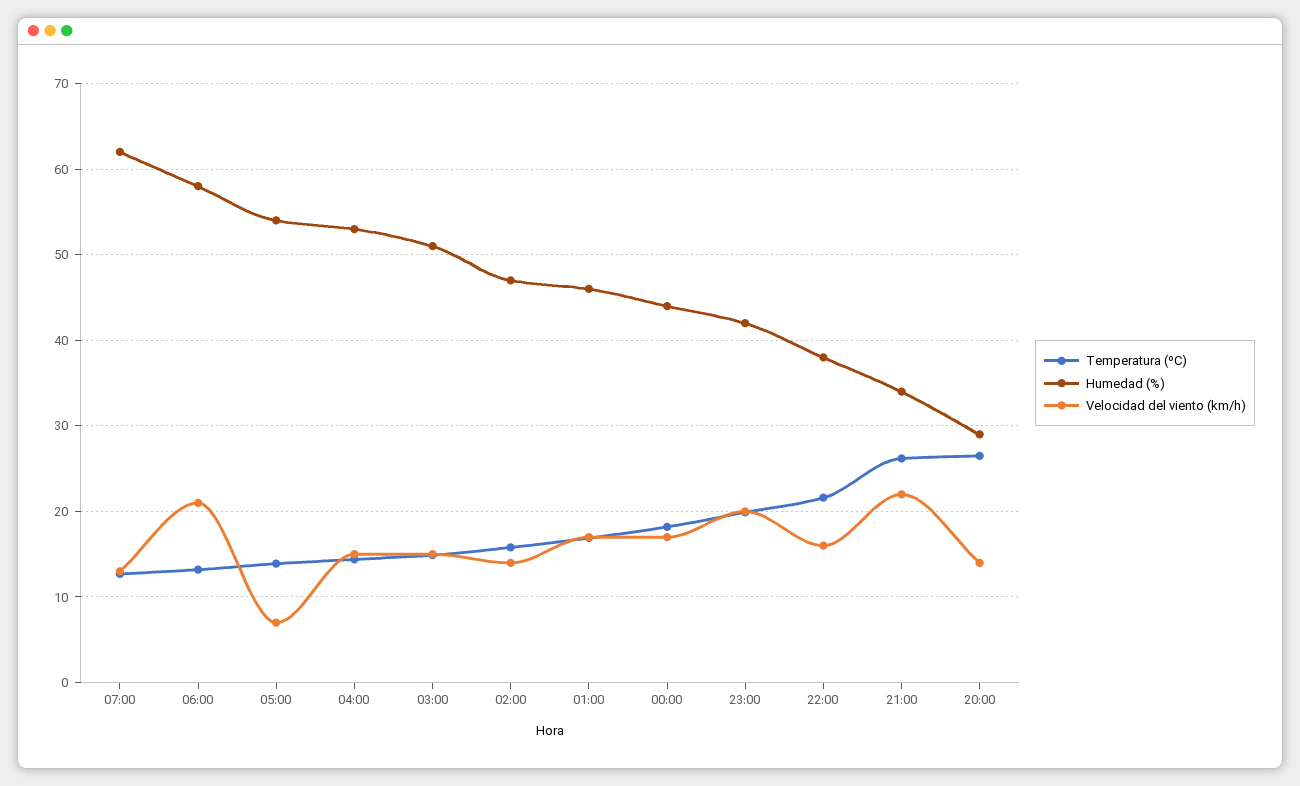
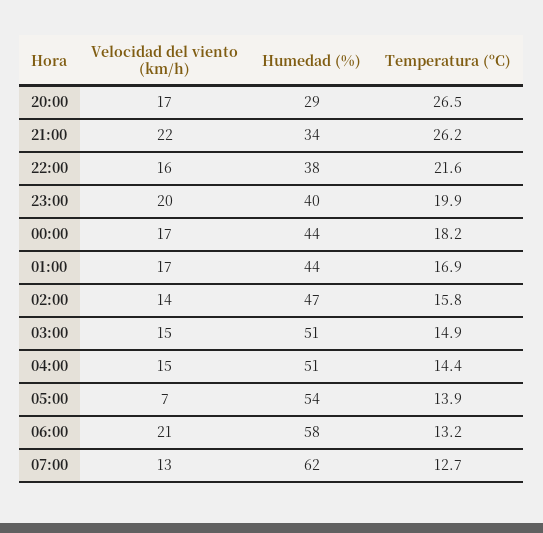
  {
    "Temperatura (ºC)": {
      "07:00": 12.7,
      "06:00": 13.2,
      "05:00": 13.9,
      "04:00": 14.4,
      "03:00": 14.9,
      "02:00": 15.8,
      "01:00": 16.9,
      "00:00": 18.2,
      "23:00": 19.9,
      "22:00": 21.6,
      "21:00": 26.2,
      "20:00": 26.5
    },
    "Humedad (%)": {
      "07:00": 62,
      "06:00": 58,
      "05:00": 54,
-     "04:00": 53,
+     "04:00": 51,
      "03:00": 51,
      "02:00": 47,
-     "01:00": 46,
+     "01:00": 44,
      "00:00": 44,
-     "23:00": 42,
+     "23:00": 40,
      "22:00": 38,
      "21:00": 34,
      "20:00": 29
    },
    "Velocidad del viento (km/h)": {
      "07:00": 13,
      "06:00": 21,
      "05:00": 7,
      "04:00": 15,
      "03:00": 15,
      "02:00": 14,
      "01:00": 17,
      "00:00": 17,
      "23:00": 20,
      "22:00": 16,
      "21:00": 22,
-     "20:00": 14
+     "20:00": 17
    }
  }

